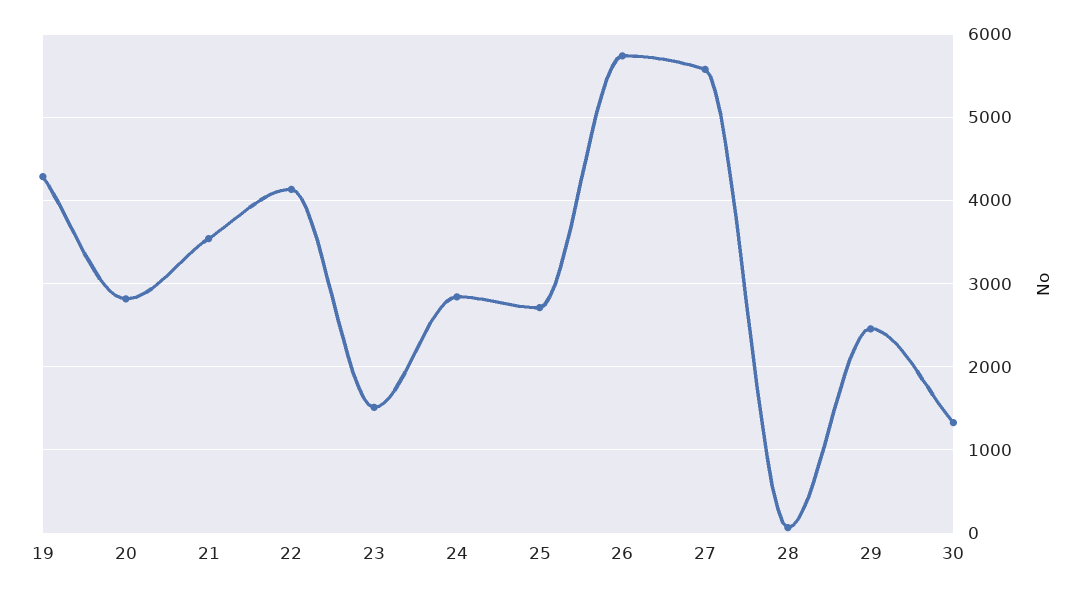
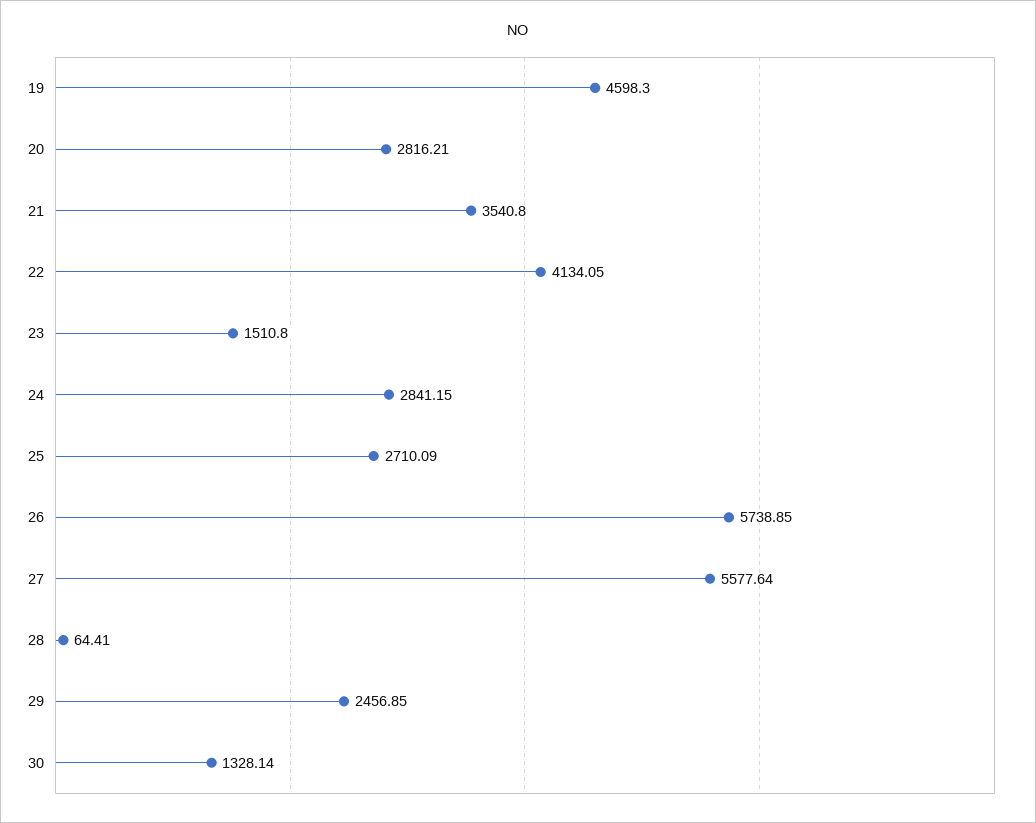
  {
-   "19": 4300,
+   "19": 4598.3,
    "20": 2816.21,
    "21": 3540.8,
    "22": 4134.05,
    "23": 1510.8,
    "24": 2841.15,
    "25": 2710.09,
    "26": 5738.85,
    "27": 5577.64,
    "28": 64.41,
    "29": 2456.85,
    "30": 1328.14
  }

